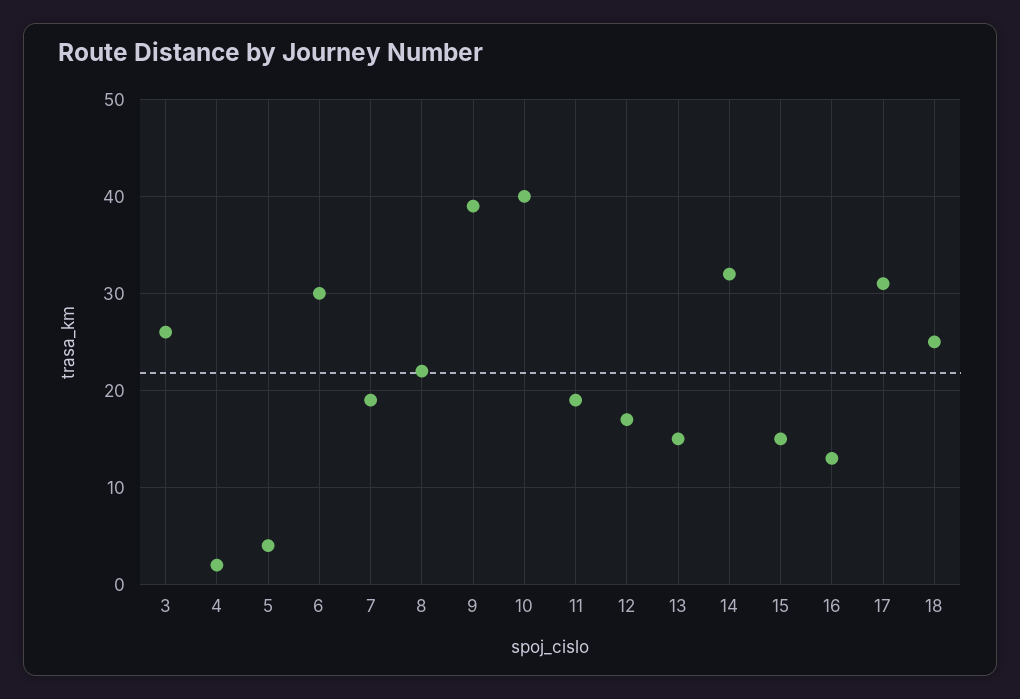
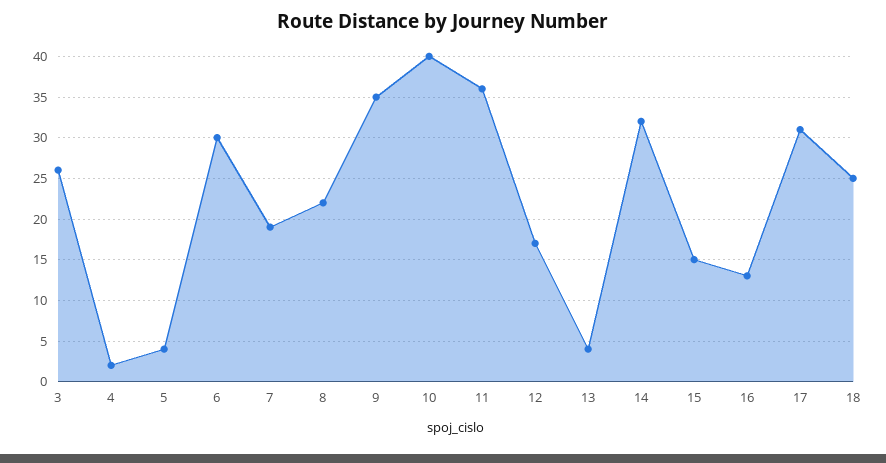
  {
    "3": 26,
    "4": 2,
    "5": 4,
    "6": 30,
    "7": 19,
    "8": 22,
-   "9": 39,
+   "9": 35,
    "10": 40,
-   "11": 19,
+   "11": 36,
    "12": 17,
-   "13": 15,
+   "13": 4,
    "14": 32,
    "15": 15,
    "16": 13,
    "17": 31,
    "18": 25
  }

